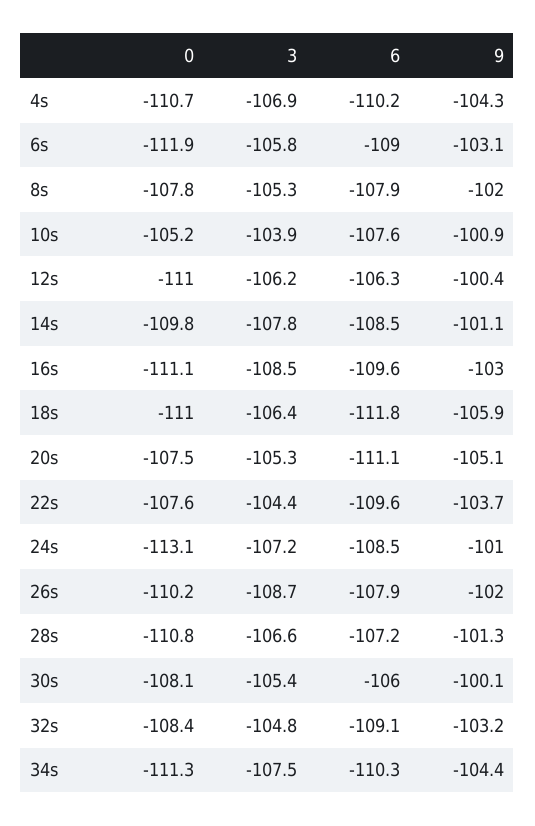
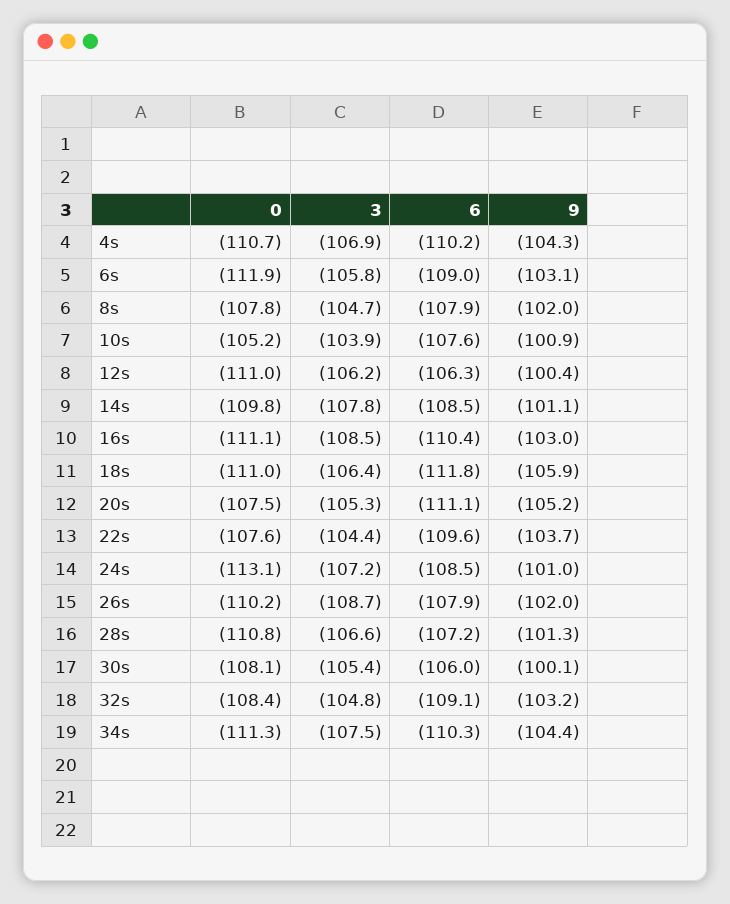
  {
    "0": {
      "4s": -110.7,
      "6s": -111.9,
      "8s": -107.8,
      "10s": -105.2,
      "12s": -111,
      "14s": -109.8,
      "16s": -111.1,
      "18s": -111,
      "20s": -107.5,
      "22s": -107.6,
      "24s": -113.1,
      "26s": -110.2,
      "28s": -110.8,
      "30s": -108.1,
      "32s": -108.4,
      "34s": -111.3
    },
    "3": {
      "4s": -106.9,
      "6s": -105.8,
-     "8s": -105.3,
+     "8s": -104.7,
      "10s": -103.9,
      "12s": -106.2,
      "14s": -107.8,
      "16s": -108.5,
      "18s": -106.4,
      "20s": -105.3,
      "22s": -104.4,
      "24s": -107.2,
      "26s": -108.7,
      "28s": -106.6,
      "30s": -105.4,
      "32s": -104.8,
      "34s": -107.5
    },
    "6": {
      "4s": -110.2,
      "6s": -109,
      "8s": -107.9,
      "10s": -107.6,
      "12s": -106.3,
      "14s": -108.5,
-     "16s": -109.6,
+     "16s": -110.4,
      "18s": -111.8,
      "20s": -111.1,
      "22s": -109.6,
      "24s": -108.5,
      "26s": -107.9,
      "28s": -107.2,
      "30s": -106,
      "32s": -109.1,
      "34s": -110.3
    },
    "9": {
      "4s": -104.3,
      "6s": -103.1,
      "8s": -102,
      "10s": -100.9,
      "12s": -100.4,
      "14s": -101.1,
      "16s": -103,
      "18s": -105.9,
-     "20s": -105.1,
+     "20s": -105.2,
      "22s": -103.7,
      "24s": -101,
      "26s": -102,
      "28s": -101.3,
      "30s": -100.1,
      "32s": -103.2,
      "34s": -104.4
    }
  }

